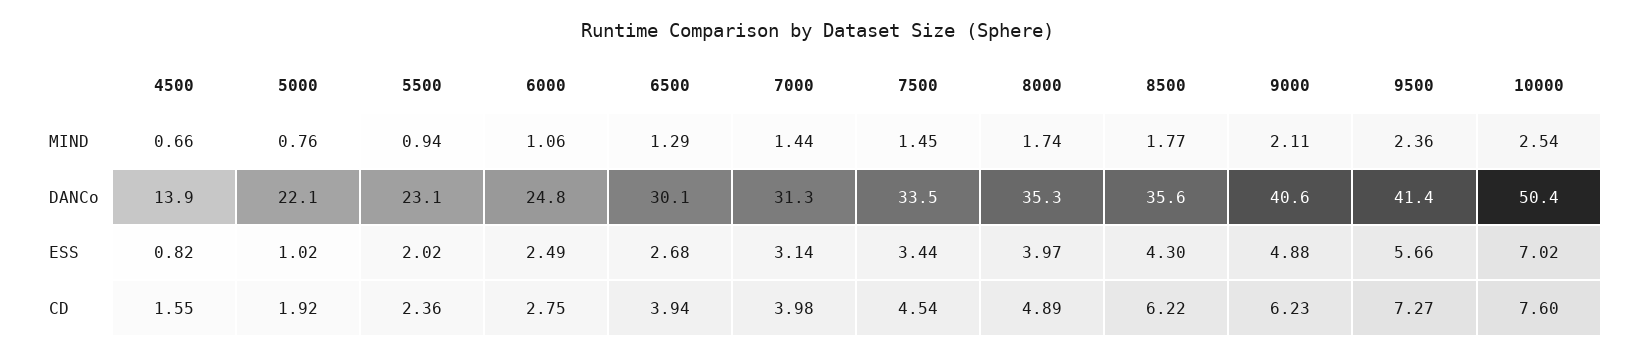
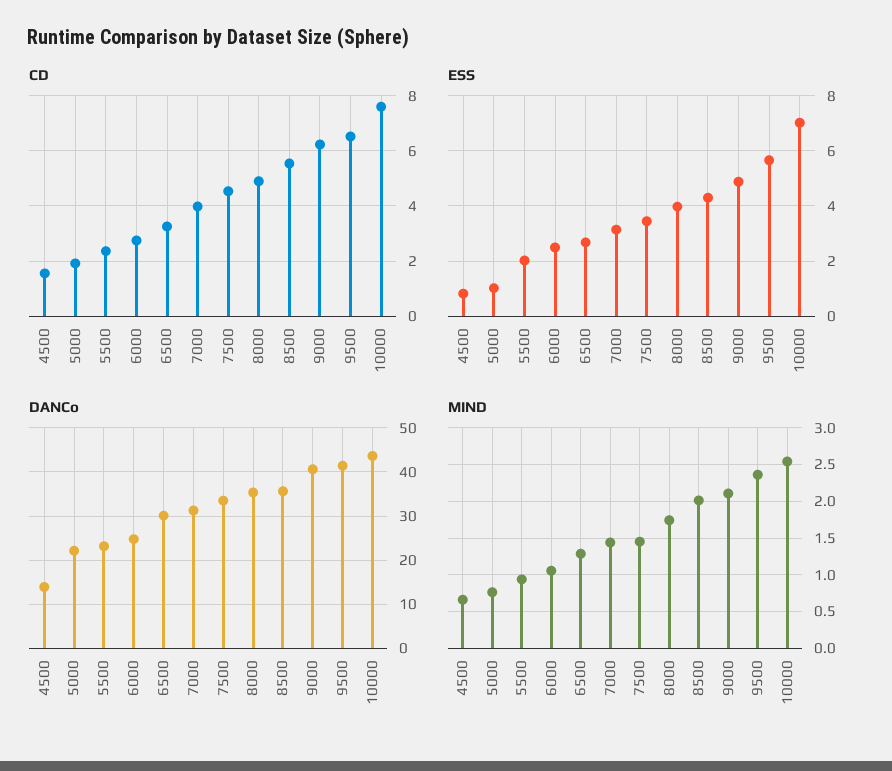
  {
    "MIND": {
      "4500": 0.66,
      "5000": 0.76,
      "5500": 0.94,
      "6000": 1.06,
      "6500": 1.29,
      "7000": 1.44,
      "7500": 1.45,
      "8000": 1.74,
-     "8500": 1.77,
+     "8500": 2,
      "9000": 2.11,
      "9500": 2.36,
      "10000": 2.54
    },
    "DANCo": {
      "4500": 13.9,
      "5000": 22.1,
      "5500": 23.1,
      "6000": 24.8,
      "6500": 30.1,
      "7000": 31.3,
      "7500": 33.5,
      "8000": 35.3,
      "8500": 35.6,
      "9000": 40.6,
      "9500": 41.4,
-     "10000": 50.4
+     "10000": 44
    },
    "ESS": {
      "4500": 0.82,
      "5000": 1.02,
      "5500": 2.02,
      "6000": 2.49,
      "6500": 2.68,
      "7000": 3.14,
      "7500": 3.44,
      "8000": 3.97,
      "8500": 4.3,
      "9000": 4.88,
      "9500": 5.66,
      "10000": 7.02
    },
    "CD": {
      "4500": 1.55,
      "5000": 1.92,
      "5500": 2.36,
      "6000": 2.75,
-     "6500": 3.94,
+     "6500": 3.25,
      "7000": 3.98,
      "7500": 4.54,
      "8000": 4.89,
-     "8500": 6.22,
+     "8500": 5.5,
      "9000": 6.23,
-     "9500": 7.27,
+     "9500": 6.5,
      "10000": 7.6
    }
  }

